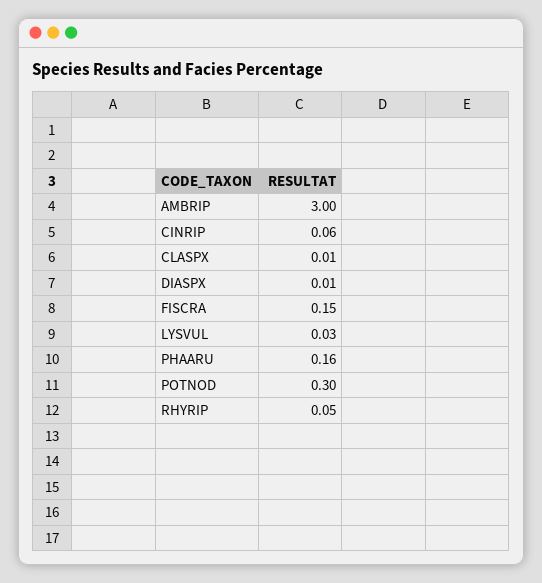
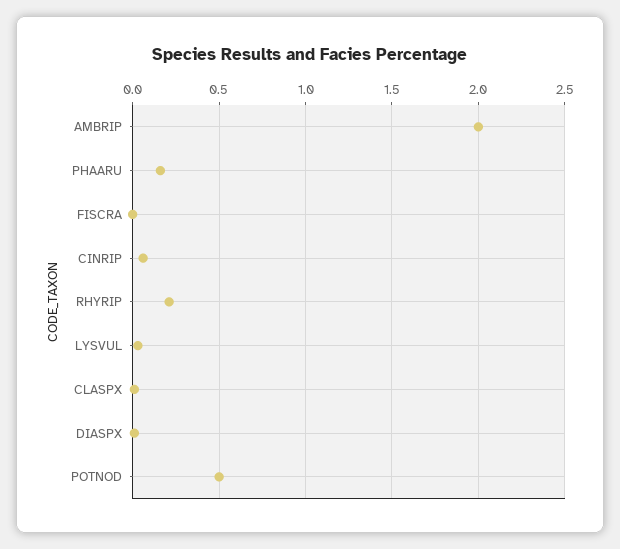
  {
-   "AMBRIP": 3,
+   "AMBRIP": 2,
    "CINRIP": 0.06,
    "CLASPX": 0.01,
    "DIASPX": 0.01,
-   "FISCRA": 0.15,
+   "FISCRA": 0,
    "LYSVUL": 0.03,
    "PHAARU": 0.16,
-   "POTNOD": 0.3,
+   "POTNOD": 0.5,
-   "RHYRIP": 0.05
+   "RHYRIP": 0.2
  }

